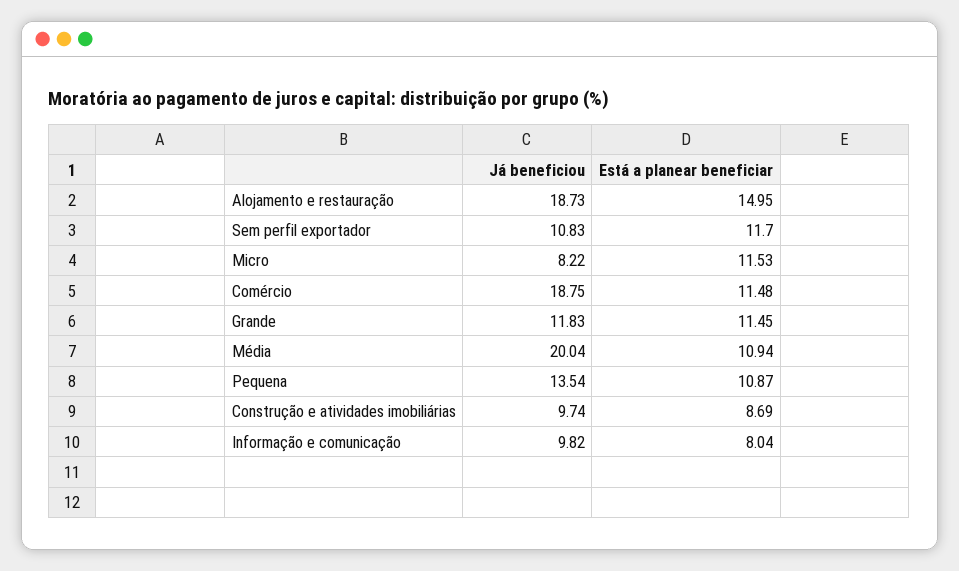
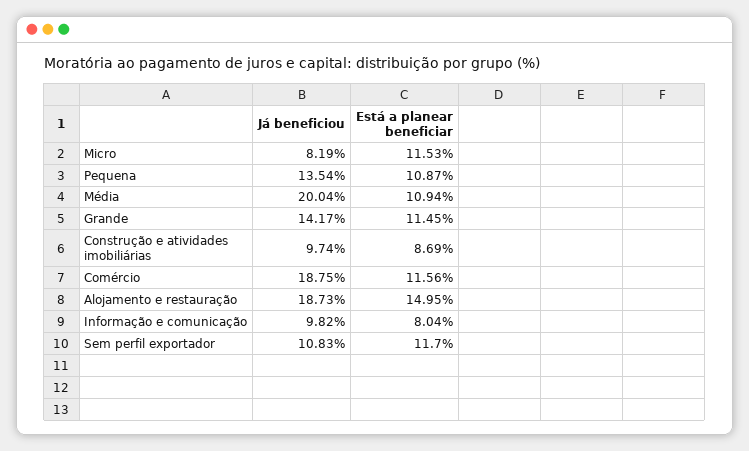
  {
    "Já beneficiou": {
      "Alojamento e restauração": 18.73,
      "Sem perfil exportador": 10.83,
-     "Micro": 8.22,
+     "Micro": 8.19,
      "Comércio": 18.75,
-     "Grande": 11.83,
+     "Grande": 14.17,
      "Média": 20.04,
      "Pequena": 13.54,
      "Construção e atividades imobiliárias": 9.74,
      "Informação e comunicação": 9.82
    },
    "Está a planear beneficiar": {
      "Alojamento e restauração": 14.95,
      "Sem perfil exportador": 11.7,
      "Micro": 11.53,
-     "Comércio": 11.48,
+     "Comércio": 11.56,
      "Grande": 11.45,
      "Média": 10.94,
      "Pequena": 10.87,
      "Construção e atividades imobiliárias": 8.69,
      "Informação e comunicação": 8.04
    }
  }

